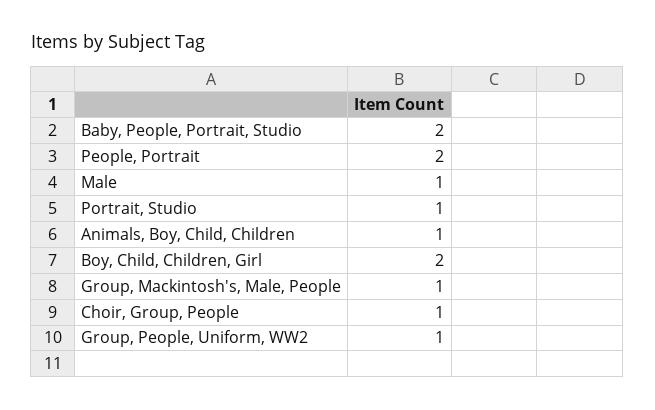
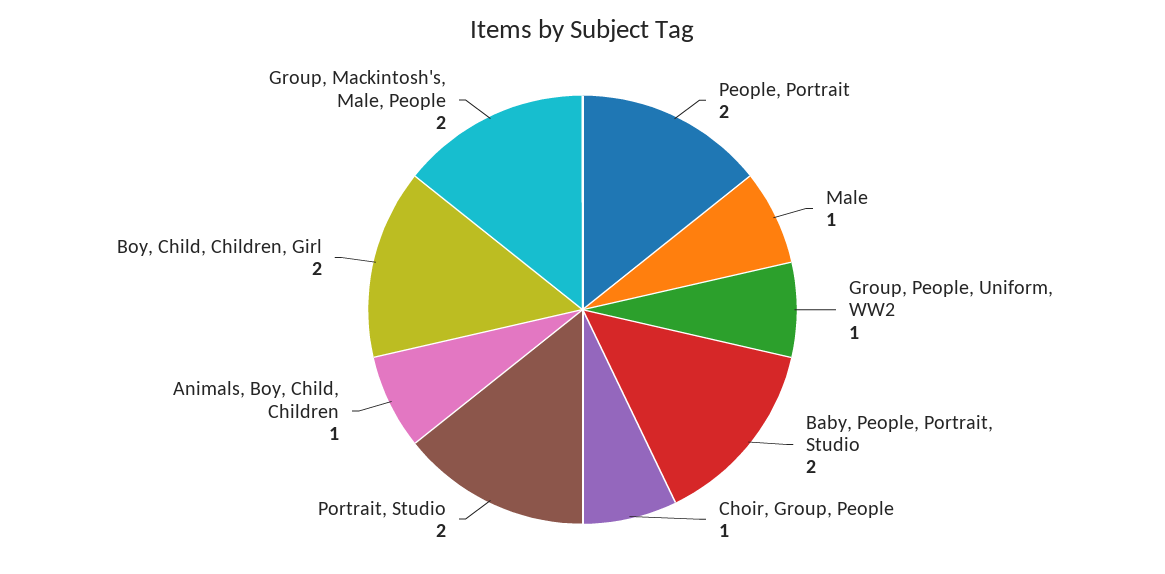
  {
    "Baby, People, Portrait, Studio": 2,
    "People, Portrait": 2,
    "Male": 1,
-   "Portrait, Studio": 1,
+   "Portrait, Studio": 2,
    "Animals, Boy, Child, Children": 1,
    "Boy, Child, Children, Girl": 2,
-   "Group, Mackintosh's, Male, People": 1,
+   "Group, Mackintosh's, Male, People": 2,
    "Choir, Group, People": 1,
    "Group, People, Uniform, WW2": 1
  }

